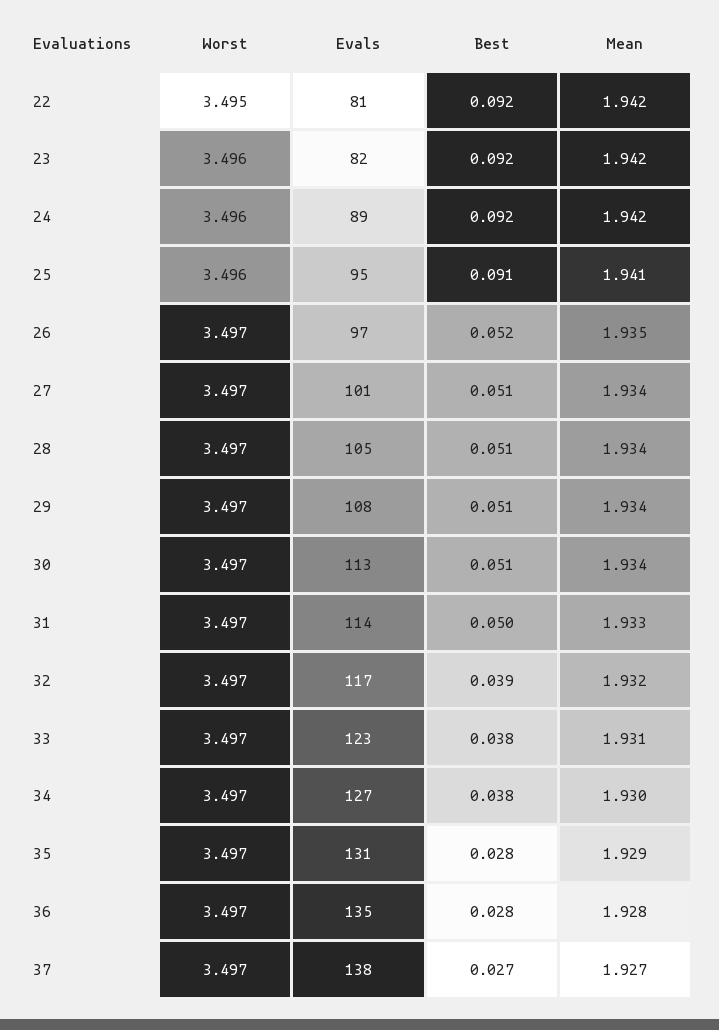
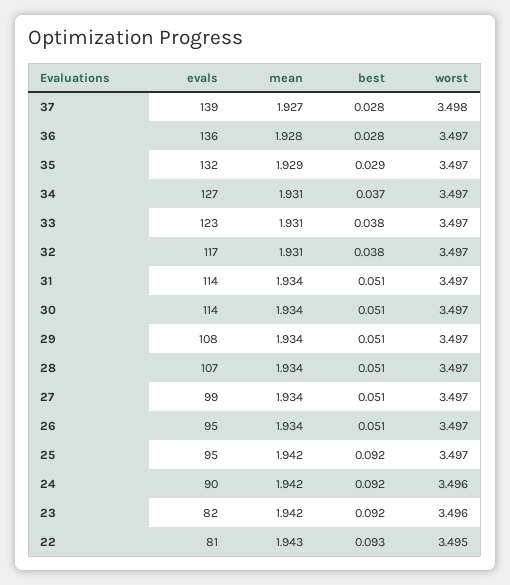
  {
    "Worst": {
      "22": 3.495,
      "23": 3.496,
      "24": 3.496,
-     "25": 3.496,
+     "25": 3.497,
      "26": 3.497,
      "27": 3.497,
      "28": 3.497,
      "29": 3.497,
      "30": 3.497,
      "31": 3.497,
      "32": 3.497,
      "33": 3.497,
      "34": 3.497,
      "35": 3.497,
      "36": 3.497,
-     "37": 3.497
+     "37": 3.498
    },
    "Evals": {
      "22": 81,
      "23": 82,
-     "24": 89,
+     "24": 90,
      "25": 95,
-     "26": 97,
+     "26": 95,
-     "27": 101,
+     "27": 99,
-     "28": 105,
+     "28": 107,
      "29": 108,
-     "30": 113,
+     "30": 114,
      "31": 114,
      "32": 117,
      "33": 123,
      "34": 127,
-     "35": 131,
+     "35": 132,
-     "36": 135,
+     "36": 136,
-     "37": 138
+     "37": 139
    },
    "Best": {
-     "22": 0.092,
+     "22": 0.093,
      "23": 0.092,
      "24": 0.092,
-     "25": 0.091,
+     "25": 0.092,
-     "26": 0.052,
+     "26": 0.051,
      "27": 0.051,
      "28": 0.051,
      "29": 0.051,
      "30": 0.051,
-     "31": 0.05,
+     "31": 0.051,
-     "32": 0.039,
+     "32": 0.038,
      "33": 0.038,
-     "34": 0.038,
+     "34": 0.037,
-     "35": 0.028,
+     "35": 0.029,
      "36": 0.028,
-     "37": 0.027
+     "37": 0.028
    },
    "Mean": {
-     "22": 1.942,
+     "22": 1.943,
      "23": 1.942,
      "24": 1.942,
-     "25": 1.941,
+     "25": 1.942,
-     "26": 1.935,
+     "26": 1.934,
      "27": 1.934,
      "28": 1.934,
      "29": 1.934,
      "30": 1.934,
-     "31": 1.933,
+     "31": 1.934,
-     "32": 1.932,
+     "32": 1.931,
      "33": 1.931,
-     "34": 1.93,
+     "34": 1.931,
      "35": 1.929,
      "36": 1.928,
      "37": 1.927
    }
  }

